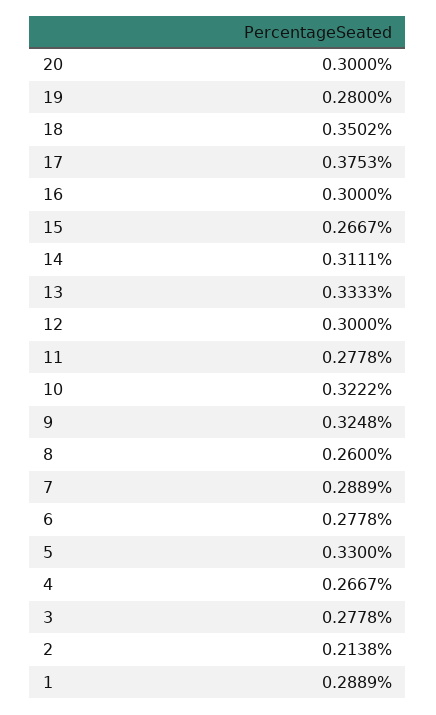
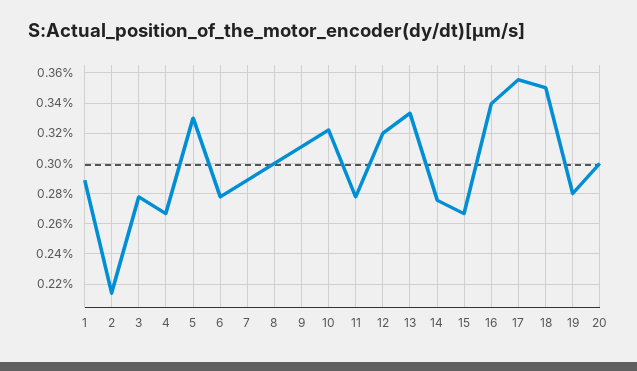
  {
    "20": 0.3,
    "19": 0.28,
    "18": 0.3502,
-   "17": 0.3753,
+   "17": 0.355,
-   "16": 0.3,
+   "16": 0.34,
    "15": 0.2667,
-   "14": 0.3111,
+   "14": 0.275,
    "13": 0.3333,
-   "12": 0.3,
+   "12": 0.32,
    "11": 0.2778,
    "10": 0.3222,
-   "9": 0.3248,
+   "9": 0.31,
-   "8": 0.26,
+   "8": 0.3,
    "7": 0.2889,
    "6": 0.2778,
    "5": 0.33,
    "4": 0.2667,
    "3": 0.2778,
    "2": 0.2138,
    "1": 0.2889
  }

